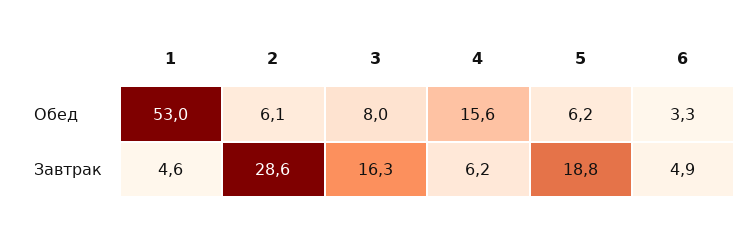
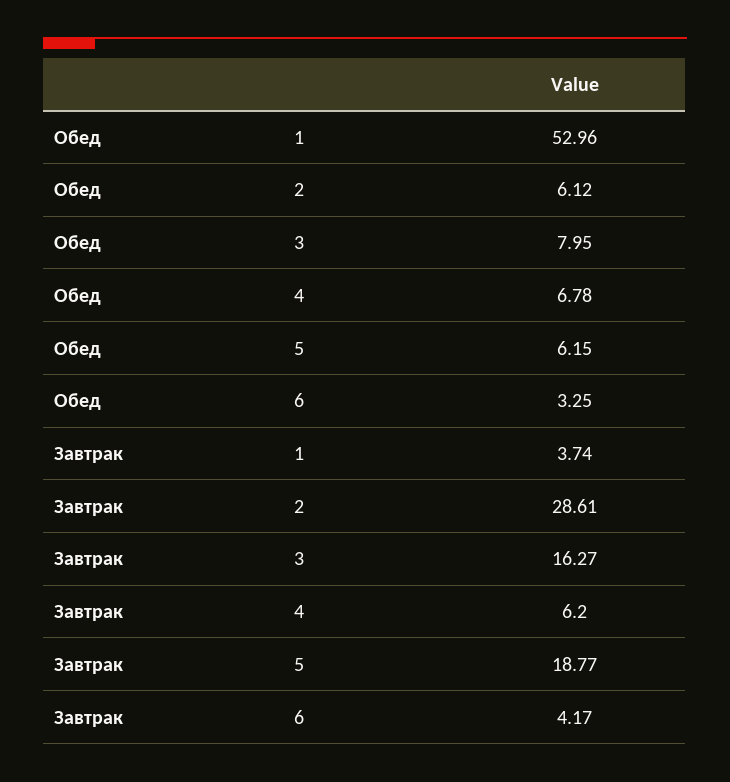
  {
    "1": {
      "Обед": 52.96,
-     "Завтрак": 4.6
+     "Завтрак": 3.74
    },
    "2": {
      "Обед": 6.12,
      "Завтрак": 28.61
    },
    "3": {
      "Обед": 7.95,
      "Завтрак": 16.27
    },
    "4": {
-     "Обед": 15.6,
+     "Обед": 6.78,
      "Завтрак": 6.2
    },
    "5": {
      "Обед": 6.15,
      "Завтрак": 18.77
    },
    "6": {
      "Обед": 3.25,
-     "Завтрак": 4.9
+     "Завтрак": 4.17
    }
  }

